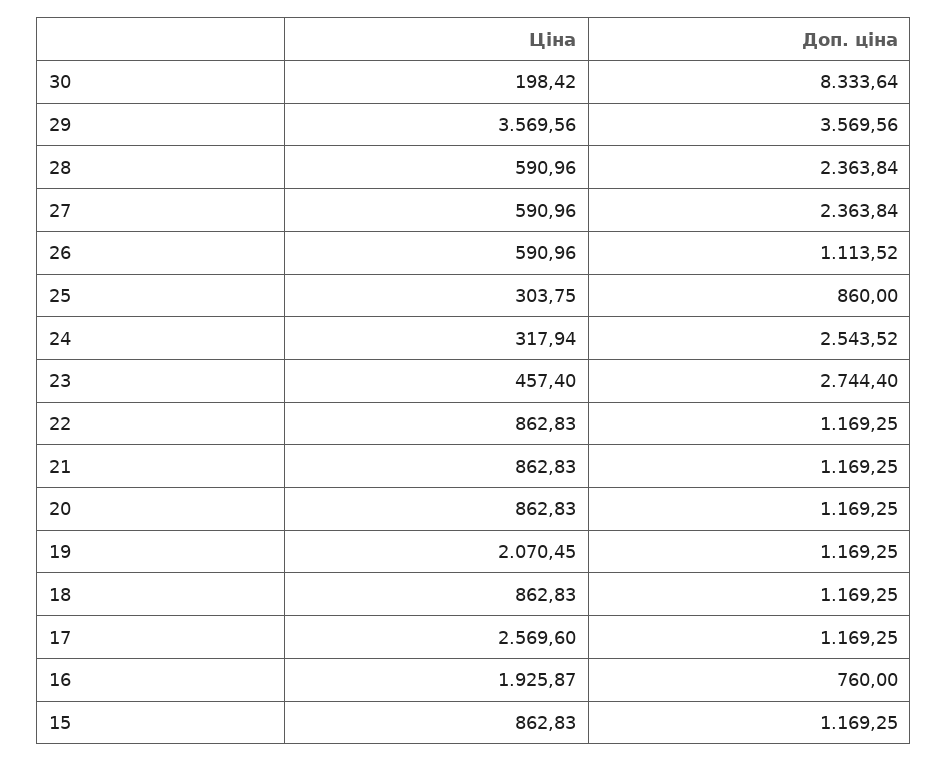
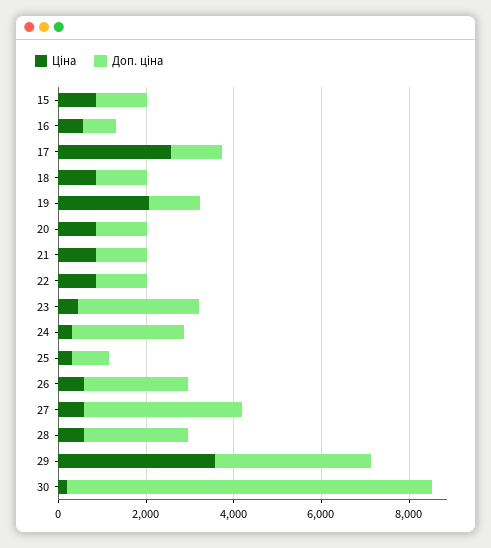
  {
    "Ціна": {
      "30": 198.42,
      "29": 3569.56,
      "28": 590.96,
      "27": 590.96,
      "26": 590.96,
      "25": 303.75,
      "24": 317.94,
      "23": 457.4,
      "22": 862.83,
      "21": 862.83,
      "20": 862.83,
      "19": 2070.45,
      "18": 862.83,
      "17": 2569.6,
-     "16": 1925.87,
+     "16": 500,
      "15": 862.83
    },
    "Доп. ціна": {
      "30": 8333.64,
      "29": 3569.56,
      "28": 2363.84,
-     "27": 2363.84,
+     "27": 3500,
-     "26": 1113.52,
+     "26": 2500,
      "25": 860,
      "24": 2543.52,
      "23": 2744.4,
      "22": 1169.25,
      "21": 1169.25,
      "20": 1169.25,
      "19": 1169.25,
      "18": 1169.25,
      "17": 1169.25,
      "16": 760,
      "15": 1169.25
    }
  }

